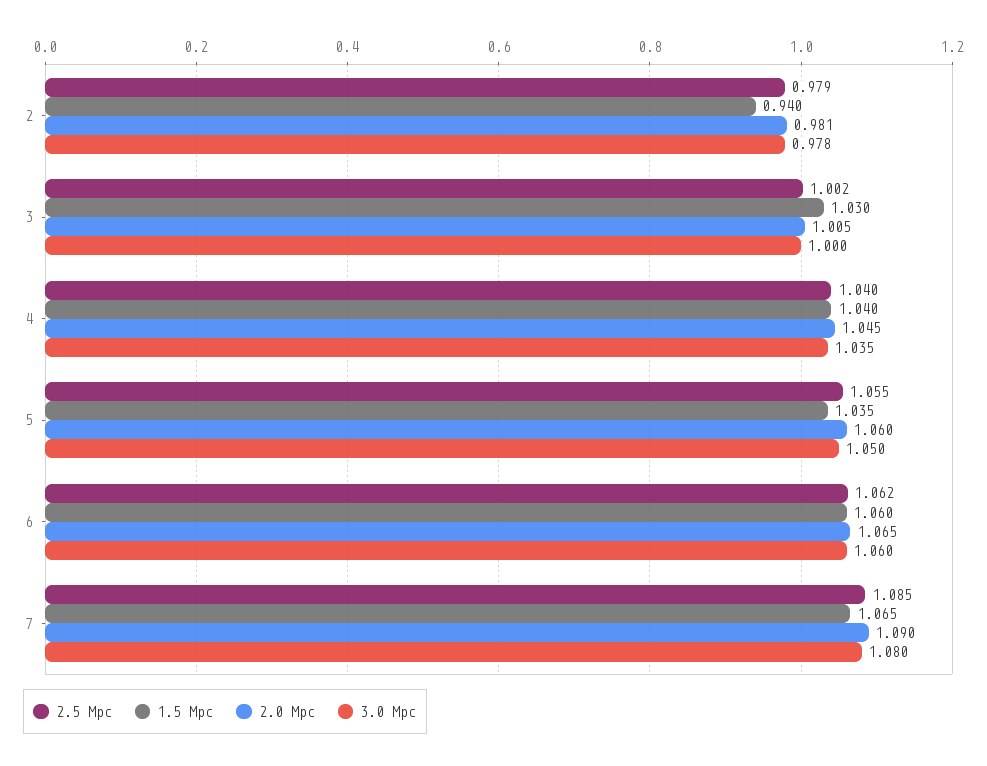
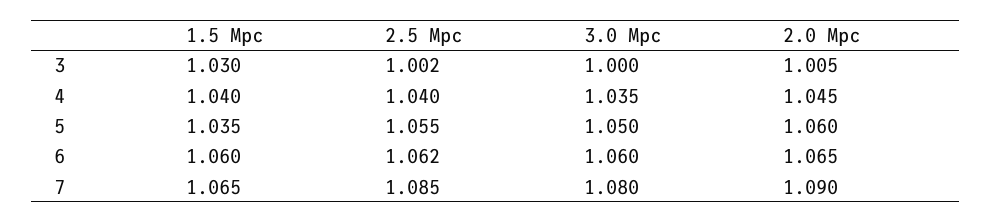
  {
    "2.5 Mpc": {
-     "2": 0.979,
      "3": 1.002,
      "4": 1.04,
      "5": 1.055,
      "6": 1.062,
      "7": 1.085
    },
    "1.5 Mpc": {
-     "2": 0.94,
      "3": 1.03,
      "4": 1.04,
      "5": 1.035,
      "6": 1.06,
      "7": 1.065
    },
    "2.0 Mpc": {
-     "2": 0.981,
      "3": 1.005,
      "4": 1.045,
      "5": 1.06,
      "6": 1.065,
      "7": 1.09
    },
    "3.0 Mpc": {
-     "2": 0.978,
      "3": 1,
      "4": 1.035,
      "5": 1.05,
      "6": 1.06,
      "7": 1.08
    }
  }

